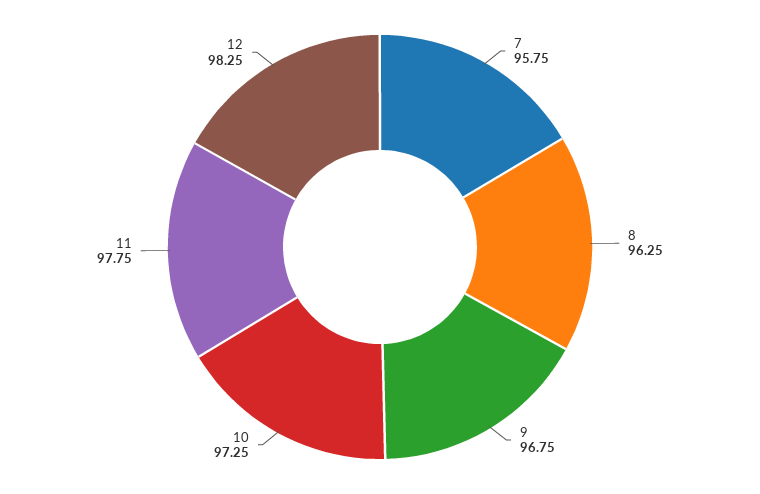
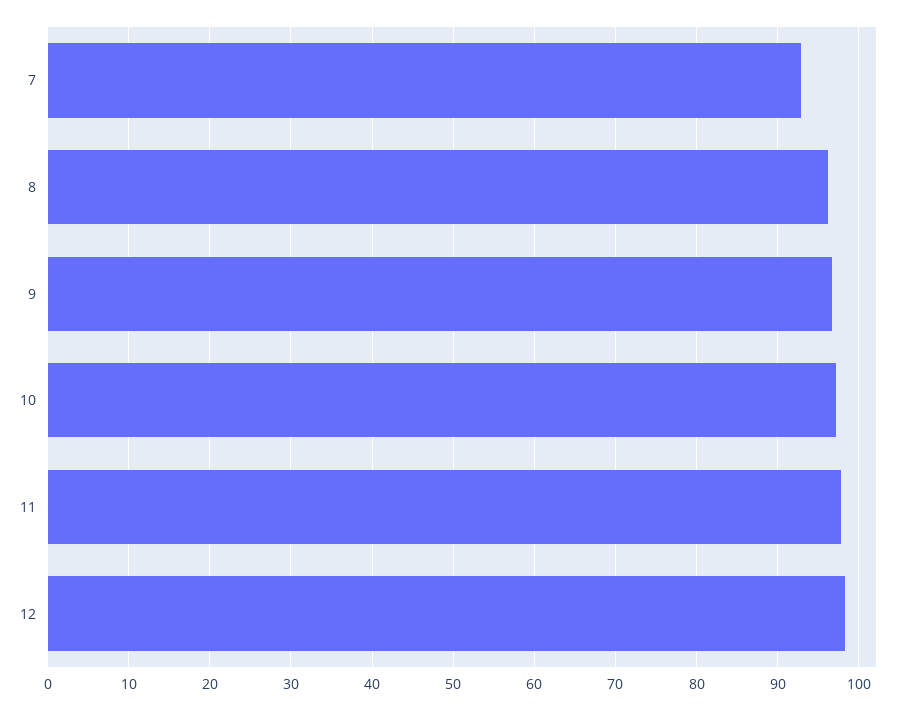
  {
-   "7": 95.75,
+   "7": 93,
    "8": 96.25,
    "9": 96.75,
    "10": 97.25,
    "11": 97.75,
    "12": 98.25
  }

